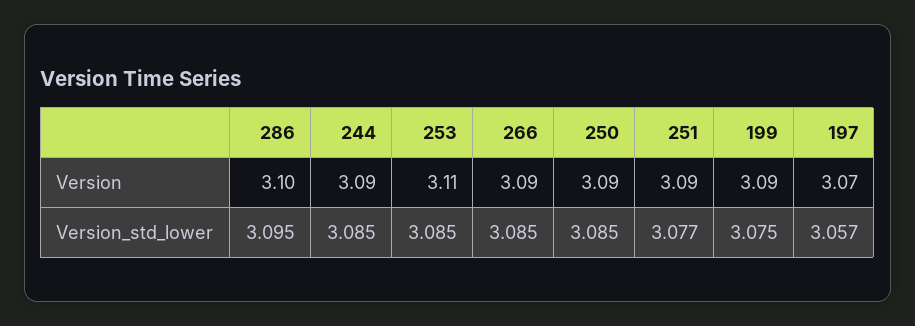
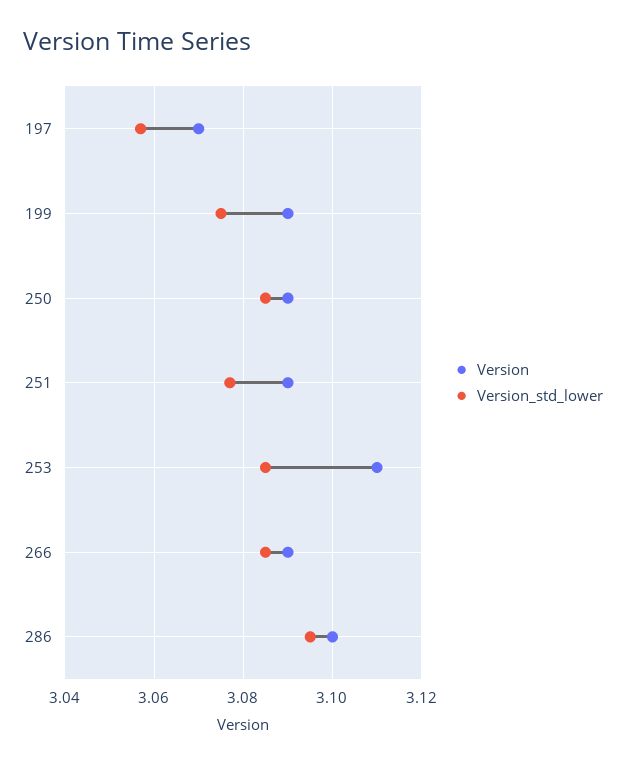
  {
    "Version": {
      "286": 3.1,
-     "244": 3.09,
      "253": 3.11,
      "266": 3.09,
      "250": 3.09,
      "251": 3.09,
      "199": 3.09,
      "197": 3.07
    },
    "Version_std_lower": {
      "286": 3.095,
-     "244": 3.085,
      "253": 3.085,
      "266": 3.085,
      "250": 3.085,
      "251": 3.077,
      "199": 3.075,
      "197": 3.057
    }
  }

